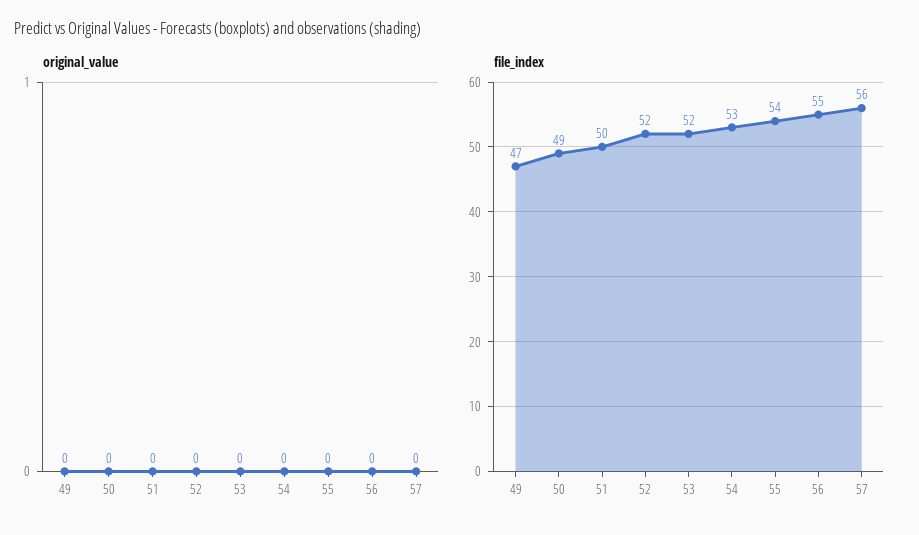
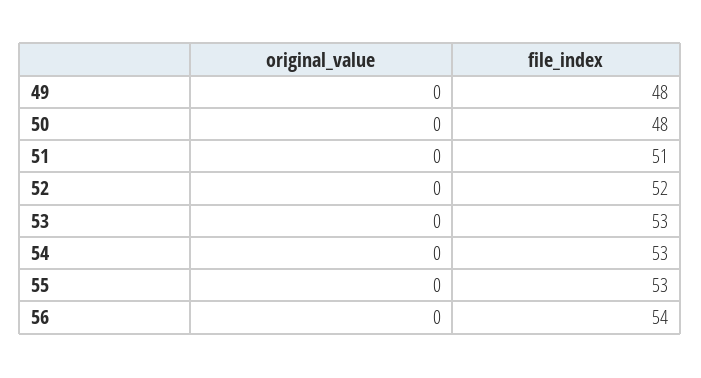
  {
    "original_value": {
      "49": 0,
      "50": 0,
      "51": 0,
      "52": 0,
      "53": 0,
      "54": 0,
      "55": 0,
-     "56": 0,
+     "56": 0
-     "57": 0
    },
    "file_index": {
-     "49": 47,
+     "49": 48,
-     "50": 49,
+     "50": 48,
-     "51": 50,
+     "51": 51,
      "52": 52,
-     "53": 52,
+     "53": 53,
      "54": 53,
-     "55": 54,
+     "55": 53,
-     "56": 55,
+     "56": 54
-     "57": 56
    }
  }

